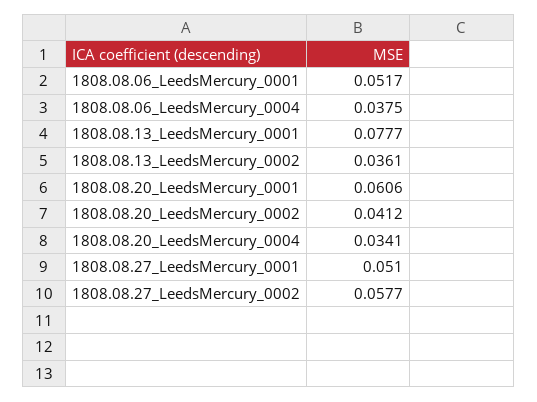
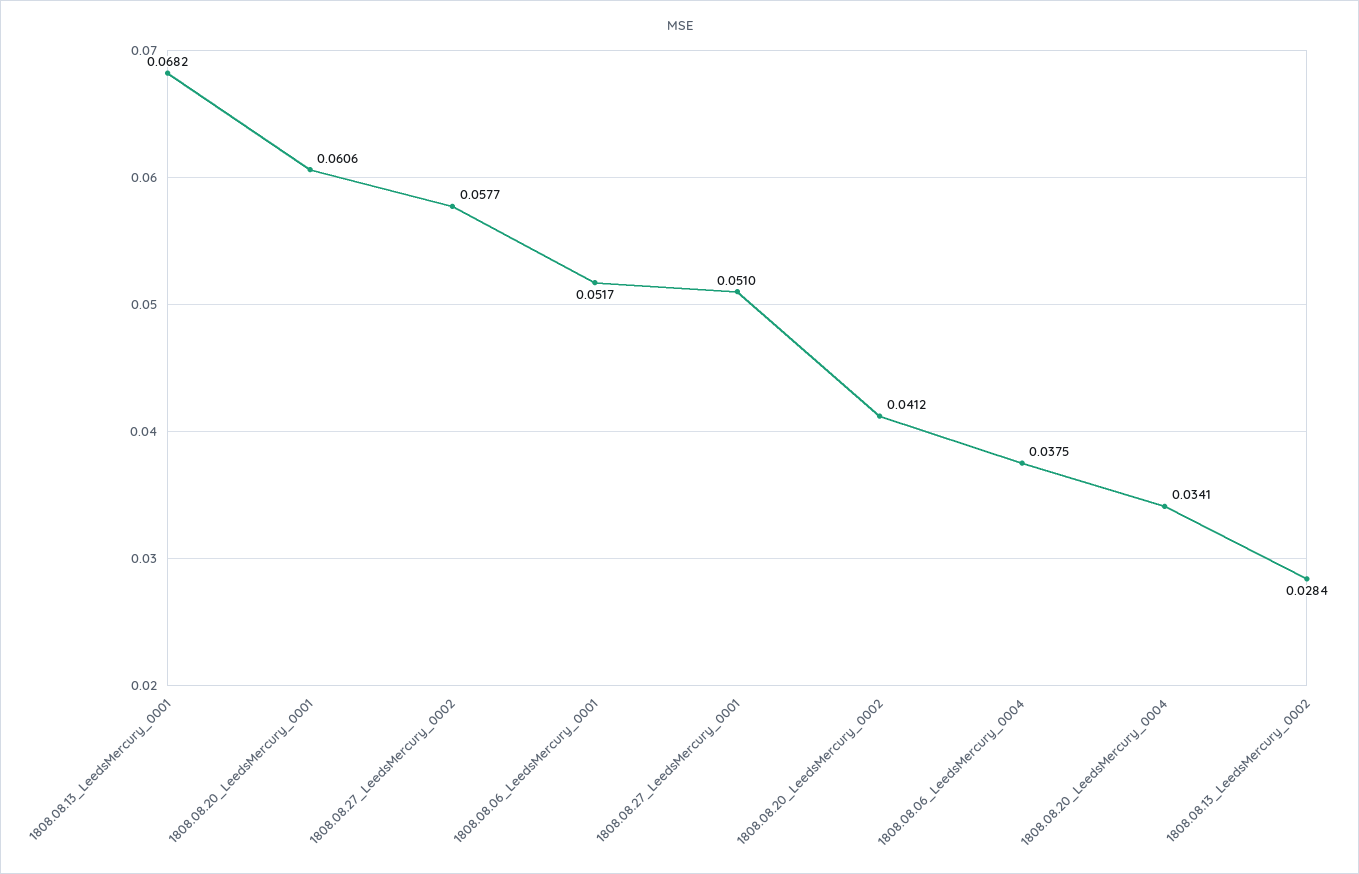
  {
    "1808.08.06_LeedsMercury_0001": 0.0517,
    "1808.08.06_LeedsMercury_0004": 0.0375,
-   "1808.08.13_LeedsMercury_0001": 0.0777,
+   "1808.08.13_LeedsMercury_0001": 0.0682,
-   "1808.08.13_LeedsMercury_0002": 0.0361,
+   "1808.08.13_LeedsMercury_0002": 0.0284,
    "1808.08.20_LeedsMercury_0001": 0.0606,
    "1808.08.20_LeedsMercury_0002": 0.0412,
    "1808.08.20_LeedsMercury_0004": 0.0341,
    "1808.08.27_LeedsMercury_0001": 0.051,
    "1808.08.27_LeedsMercury_0002": 0.0577
  }

